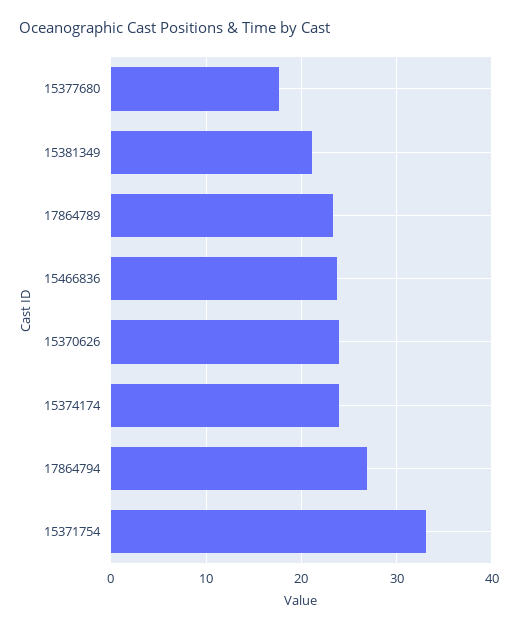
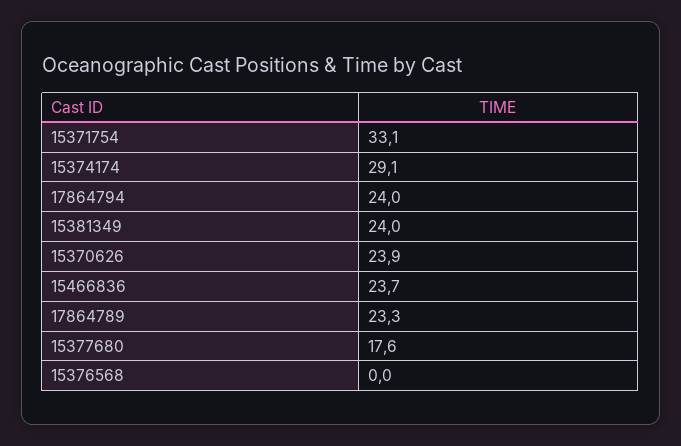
  {
    "15377680": 17.6,
-   "15381349": 21,
+   "15381349": 24,
    "17864789": 23.3,
    "15466836": 23.7,
    "15370626": 23.9,
-   "15374174": 24,
+   "15374174": 29.1,
-   "17864794": 27,
+   "17864794": 24,
-   "15371754": 33.1
+   "15371754": 33.1,
+   "15376568": 0
  }

